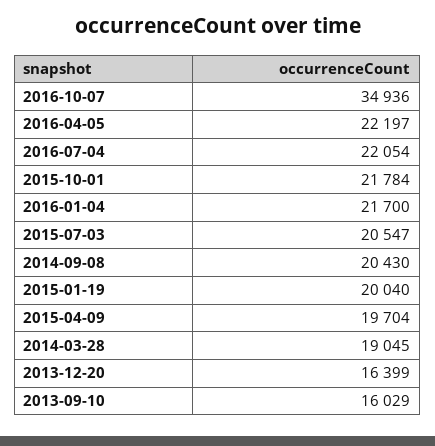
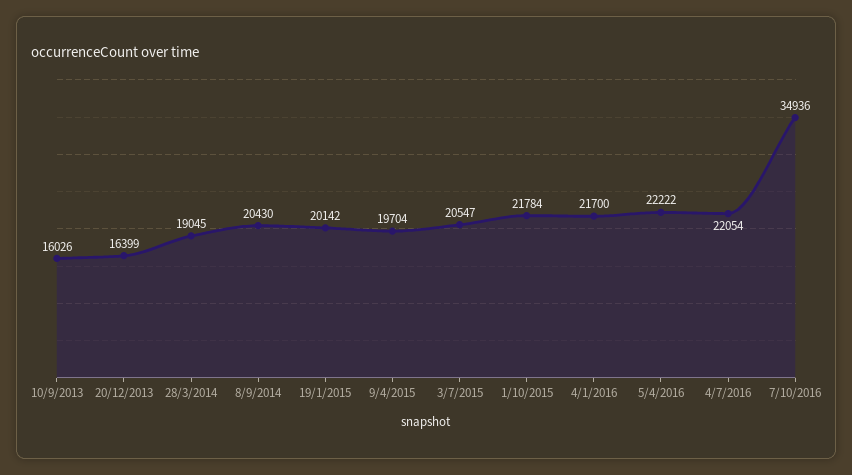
  {
    "2016-10-07": 34936,
-   "2016-04-05": 22197,
+   "2016-04-05": 22222,
    "2016-07-04": 22054,
    "2015-10-01": 21784,
    "2016-01-04": 21700,
    "2015-07-03": 20547,
    "2014-09-08": 20430,
-   "2015-01-19": 20040,
+   "2015-01-19": 20142,
    "2015-04-09": 19704,
    "2014-03-28": 19045,
    "2013-12-20": 16399,
-   "2013-09-10": 16029
+   "2013-09-10": 16026
  }

